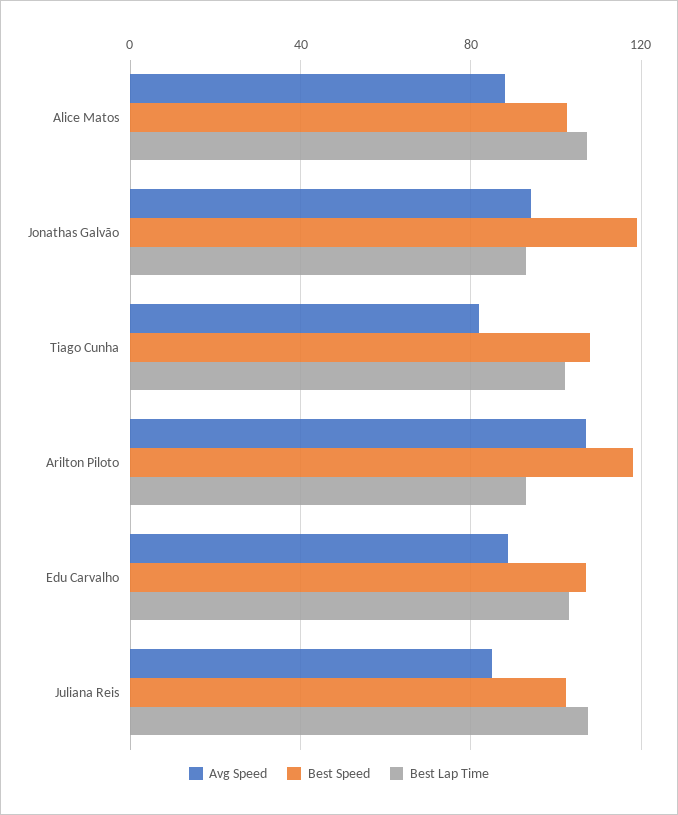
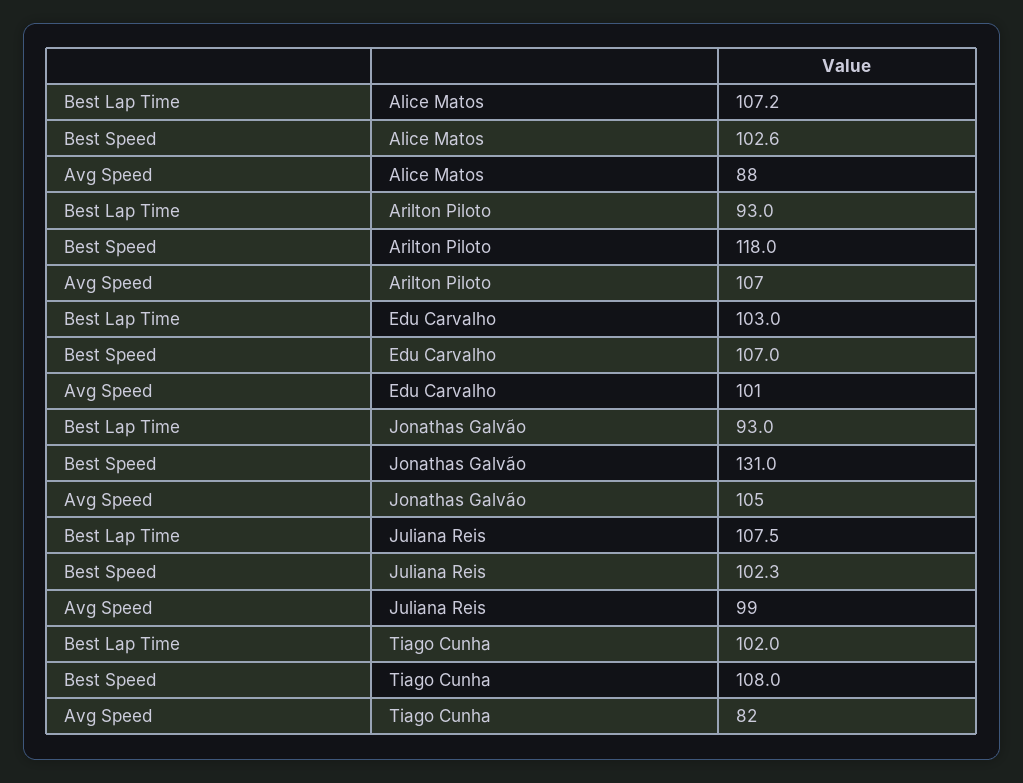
  {
    "Avg Speed": {
      "Alice Matos": 88,
-     "Jonathas Galvão": 95,
+     "Jonathas Galvão": 105,
      "Tiago Cunha": 82,
      "Arilton Piloto": 107,
-     "Edu Carvalho": 90,
+     "Edu Carvalho": 101,
-     "Juliana Reis": 85
+     "Juliana Reis": 99
    },
    "Best Speed": {
      "Alice Matos": 102.6,
-     "Jonathas Galvão": 120,
+     "Jonathas Galvão": 131,
      "Tiago Cunha": 108,
      "Arilton Piloto": 118,
      "Edu Carvalho": 107,
      "Juliana Reis": 102.3
    },
    "Best Lap Time": {
      "Alice Matos": 107.2,
      "Jonathas Galvão": 93,
      "Tiago Cunha": 102,
      "Arilton Piloto": 93,
      "Edu Carvalho": 103,
      "Juliana Reis": 107.5
    }
  }

